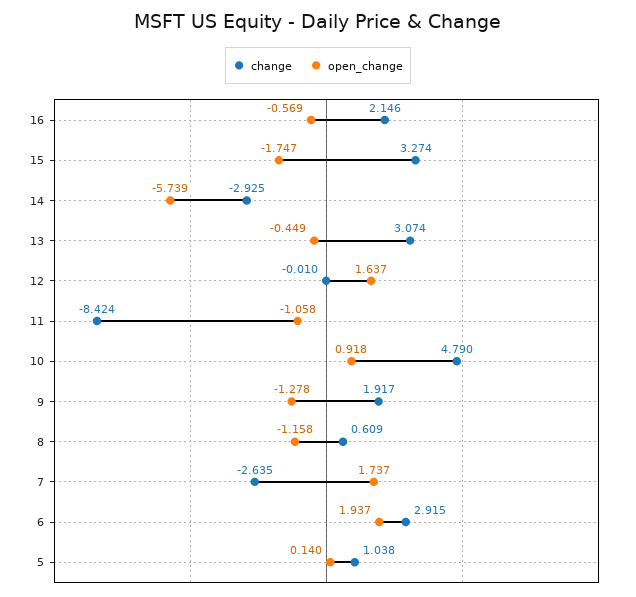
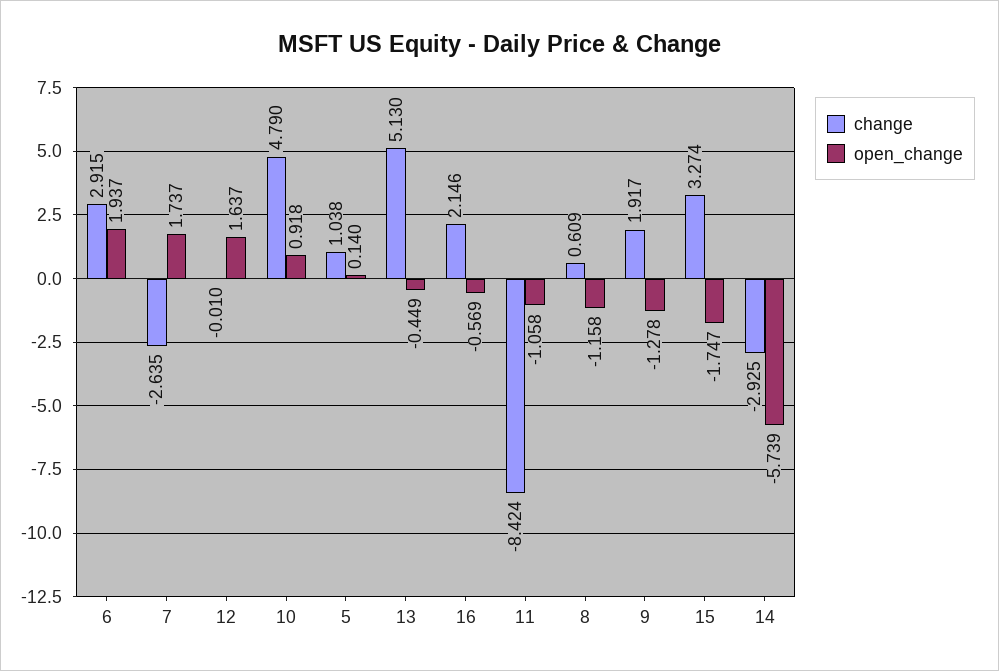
  {
    "change": {
      "16": 2.146,
      "15": 3.274,
      "14": -2.925,
-     "13": 3.074,
+     "13": 5.13,
      "12": -0.01,
      "11": -8.424,
      "10": 4.79,
      "9": 1.917,
      "8": 0.609,
      "7": -2.635,
      "6": 2.915,
      "5": 1.038
    },
    "open_change": {
      "16": -0.569,
      "15": -1.747,
      "14": -5.739,
      "13": -0.449,
      "12": 1.637,
      "11": -1.058,
      "10": 0.918,
      "9": -1.278,
      "8": -1.158,
      "7": 1.737,
      "6": 1.937,
      "5": 0.14
    }
  }

